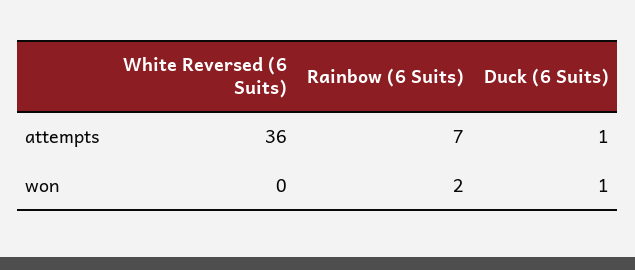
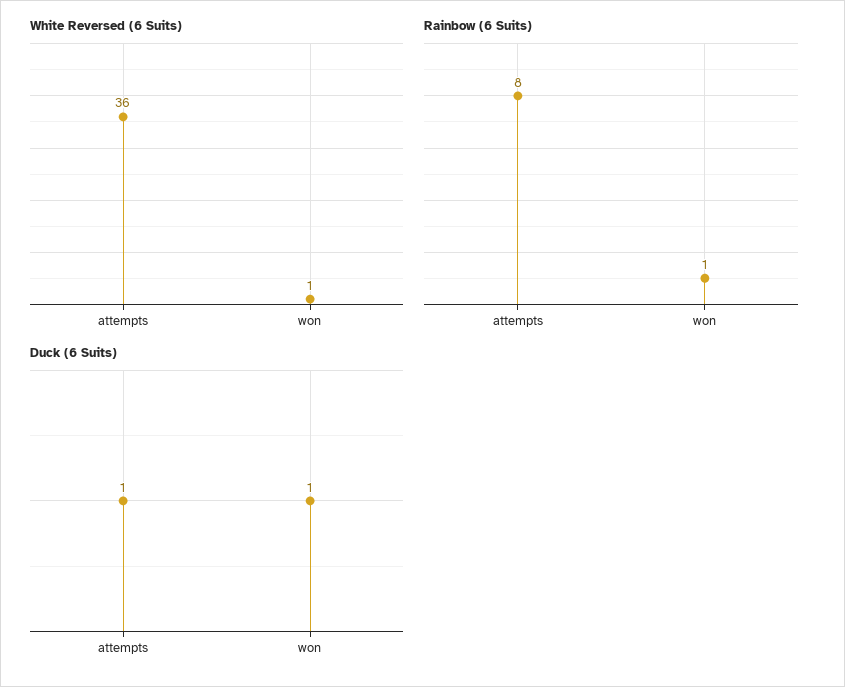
  {
    "White Reversed (6 Suits)": {
      "attempts": 36,
-     "won": 0
+     "won": 1
    },
    "Rainbow (6 Suits)": {
-     "attempts": 7,
+     "attempts": 8,
-     "won": 2
+     "won": 1
    },
    "Duck (6 Suits)": {
      "attempts": 1,
      "won": 1
    }
  }

